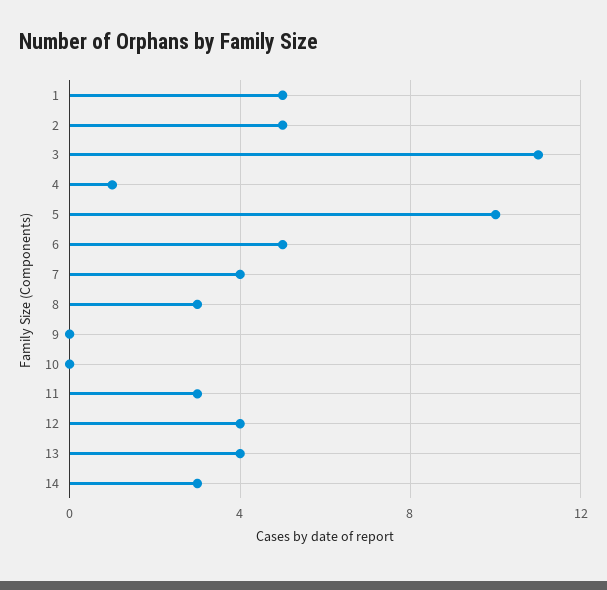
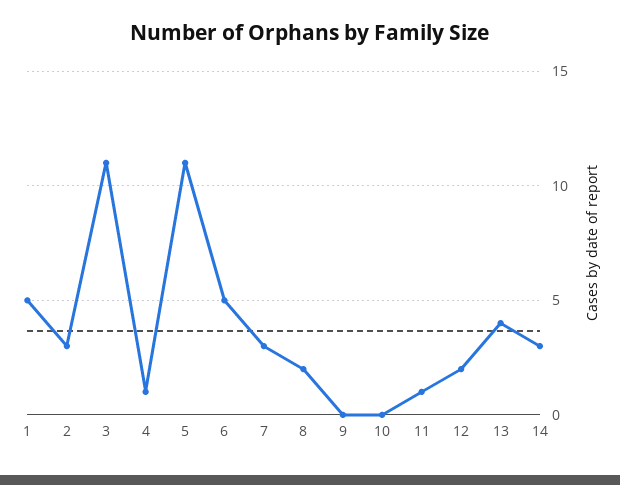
  {
    "1": 5,
-   "2": 5,
+   "2": 3,
    "3": 11,
    "4": 1,
-   "5": 10,
+   "5": 11,
    "6": 5,
-   "7": 4,
+   "7": 3,
-   "8": 3,
+   "8": 2,
    "9": 0,
    "10": 0,
-   "11": 3,
+   "11": 1,
-   "12": 4,
+   "12": 2,
    "13": 4,
    "14": 3
  }

